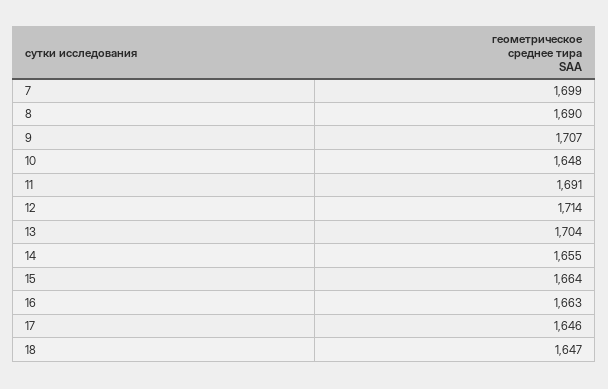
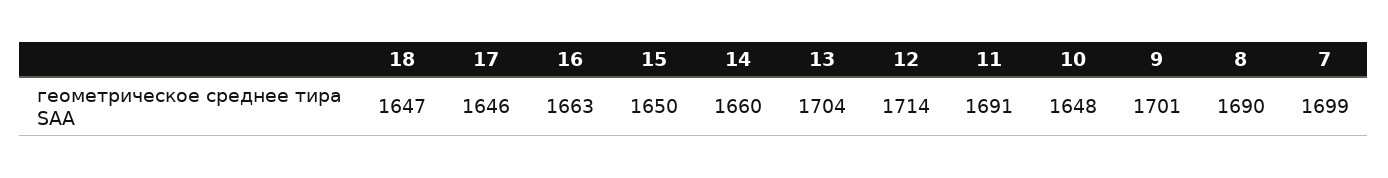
  {
    "7": 1699,
    "8": 1690,
-   "9": 1707,
+   "9": 1701,
    "10": 1648,
    "11": 1691,
    "12": 1714,
    "13": 1704,
-   "14": 1655,
+   "14": 1660,
-   "15": 1664,
+   "15": 1650,
    "16": 1663,
    "17": 1646,
    "18": 1647
  }

